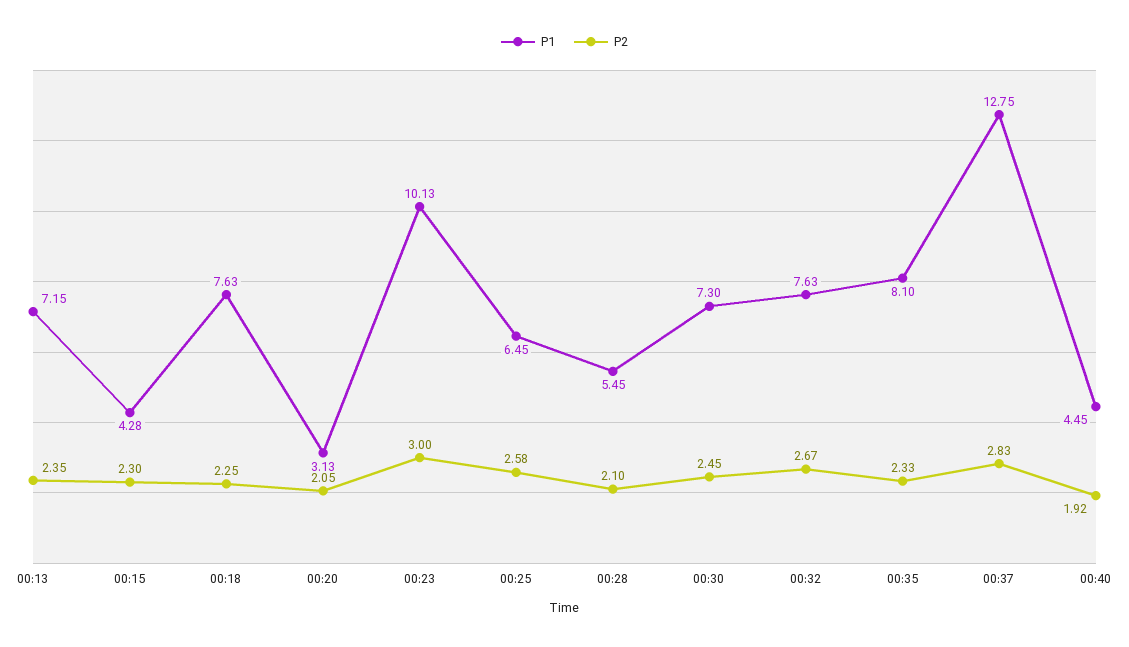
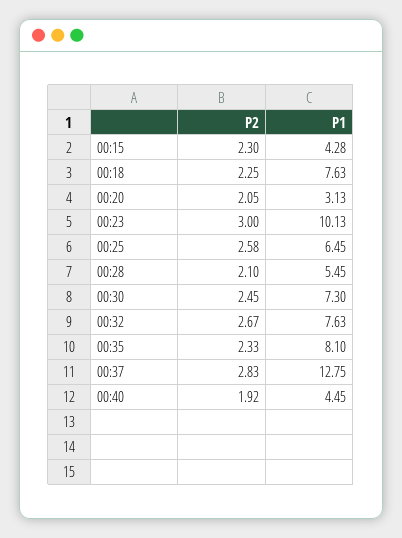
  {
    "P1": {
-     "00:13": 7.15,
      "00:15": 4.28,
      "00:18": 7.63,
      "00:20": 3.13,
      "00:23": 10.13,
      "00:25": 6.45,
      "00:28": 5.45,
      "00:30": 7.3,
      "00:32": 7.63,
      "00:35": 8.1,
      "00:37": 12.75,
      "00:40": 4.45
    },
    "P2": {
-     "00:13": 2.35,
      "00:15": 2.3,
      "00:18": 2.25,
      "00:20": 2.05,
      "00:23": 3,
      "00:25": 2.58,
      "00:28": 2.1,
      "00:30": 2.45,
      "00:32": 2.67,
      "00:35": 2.33,
      "00:37": 2.83,
      "00:40": 1.92
    }
  }

